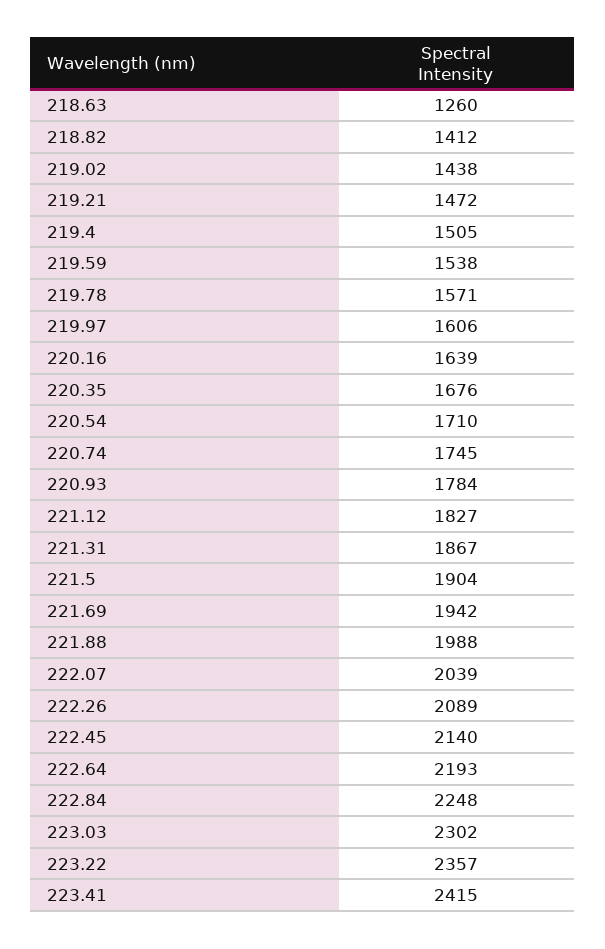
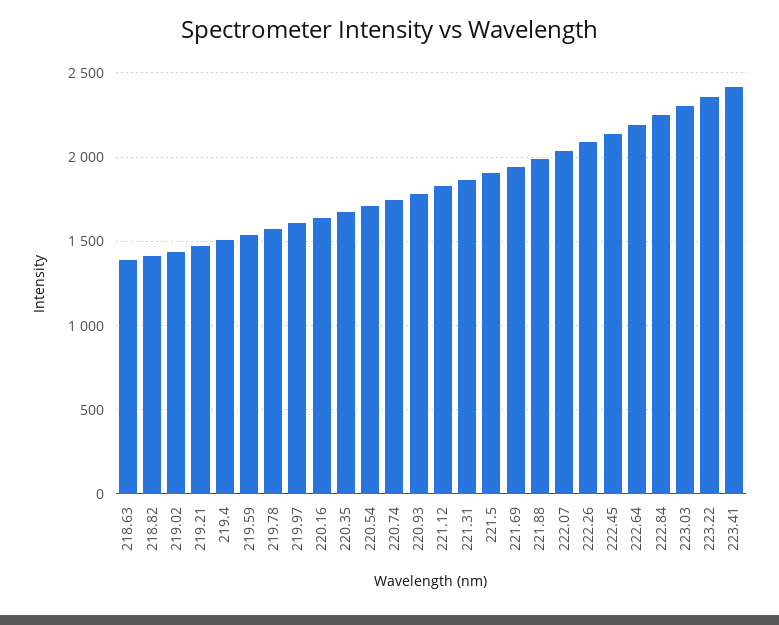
  {
-   "218.63": 1260,
+   "218.63": 1400,
    "218.82": 1412,
    "219.02": 1438,
    "219.21": 1472,
    "219.4": 1505,
    "219.59": 1538,
    "219.78": 1571,
    "219.97": 1606,
    "220.16": 1639,
    "220.35": 1676,
    "220.54": 1710,
    "220.74": 1745,
    "220.93": 1784,
    "221.12": 1827,
    "221.31": 1867,
    "221.5": 1904,
    "221.69": 1942,
    "221.88": 1988,
    "222.07": 2039,
    "222.26": 2089,
    "222.45": 2140,
    "222.64": 2193,
    "222.84": 2248,
    "223.03": 2302,
    "223.22": 2357,
    "223.41": 2415
  }

